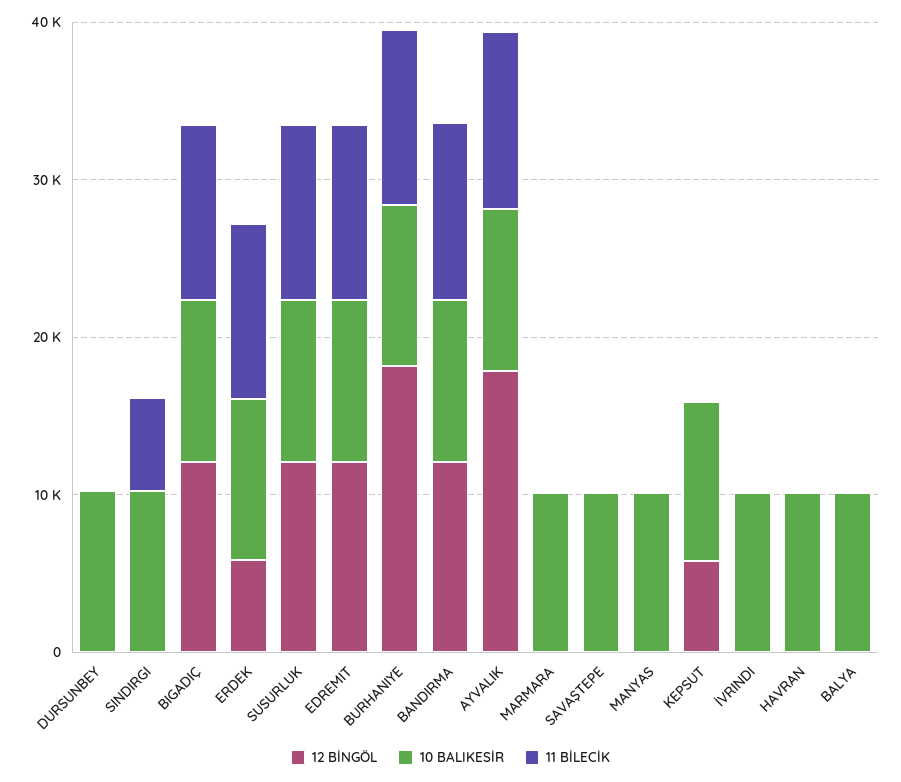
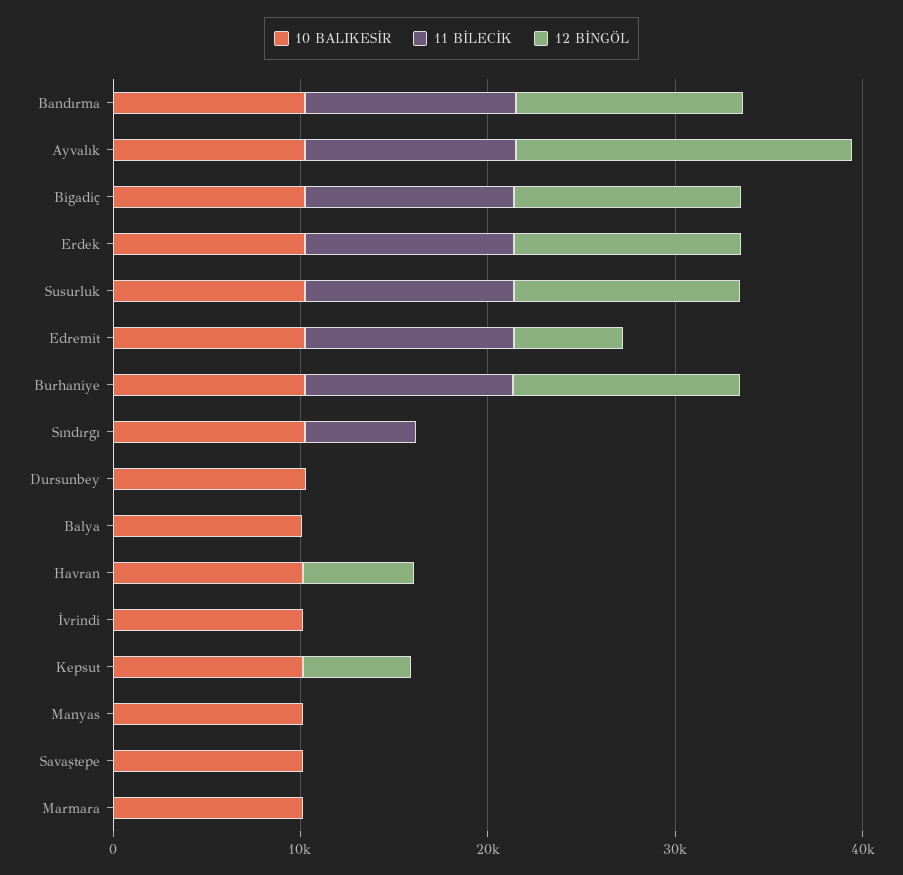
  {
    "12 BİNGÖL": {
      "DURSUNBEY": 0,
      "SINDIRGI": 0,
      "BIGADIÇ": 12000,
-     "ERDEK": 6000,
+     "ERDEK": 12000,
      "SUSURLUK": 12000,
-     "EDREMIT": 12000,
+     "EDREMIT": 6000,
-     "BURHANIYE": 18000,
+     "BURHANIYE": 12000,
      "BANDIRMA": 12000,
      "AYVALIK": 18000,
      "MARMARA": 0,
      "SAVAŞTEPE": 0,
      "MANYAS": 0,
      "KEPSUT": 6000,
      "İVRINDI": 0,
-     "HAVRAN": 0,
+     "HAVRAN": 6000,
      "BALYA": 0
    },
    "10 BALIKESİR": {
      "DURSUNBEY": 10000,
      "SINDIRGI": 10000,
      "BIGADIÇ": 10000,
      "ERDEK": 10000,
      "SUSURLUK": 10000,
      "EDREMIT": 10000,
      "BURHANIYE": 10000,
      "BANDIRMA": 10000,
      "AYVALIK": 10000,
      "MARMARA": 10000,
      "SAVAŞTEPE": 10000,
      "MANYAS": 10000,
      "KEPSUT": 10000,
      "İVRINDI": 10000,
      "HAVRAN": 10000,
      "BALYA": 10000
    },
    "11 BİLECİK": {
      "DURSUNBEY": 0,
      "SINDIRGI": 6000,
      "BIGADIÇ": 12000,
      "ERDEK": 12000,
      "SUSURLUK": 12000,
      "EDREMIT": 12000,
      "BURHANIYE": 12000,
      "BANDIRMA": 12000,
      "AYVALIK": 12000,
      "MARMARA": 0,
      "SAVAŞTEPE": 0,
      "MANYAS": 0,
      "KEPSUT": 0,
      "İVRINDI": 0,
      "HAVRAN": 0,
      "BALYA": 0
    }
  }

